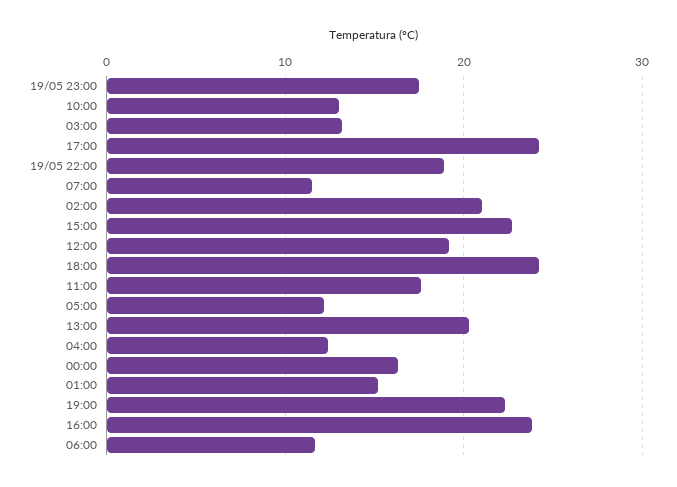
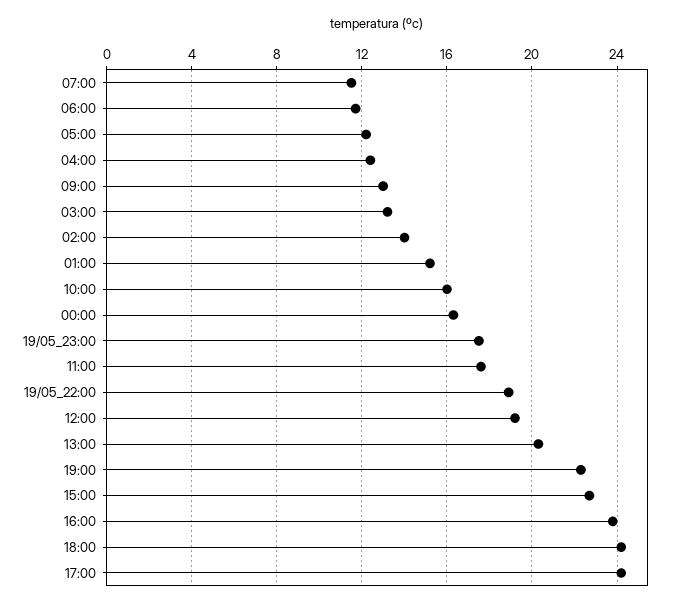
  {
    "19/05 23:00": 17.5,
-   "10:00": 13,
+   "10:00": 16,
    "03:00": 13,
    "17:00": 24,
    "19/05 22:00": 19,
    "07:00": 11.5,
-   "02:00": 21,
+   "02:00": 14,
    "15:00": 22.5,
    "12:00": 19,
    "18:00": 24,
    "11:00": 17.5,
    "05:00": 12,
    "13:00": 20.5,
    "04:00": 12.5,
    "00:00": 16.5,
    "01:00": 15,
    "19:00": 22.5,
    "16:00": 24,
-   "06:00": 11.5
+   "06:00": 11.5,
+   "09:00": 13
  }

